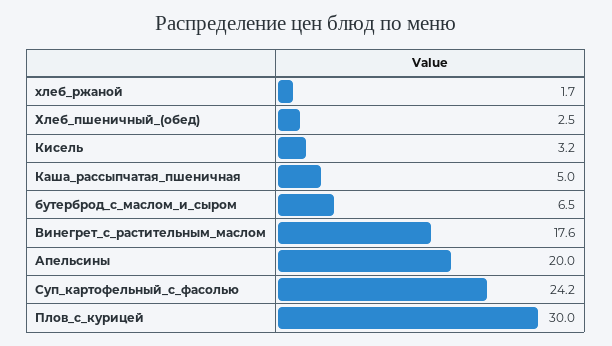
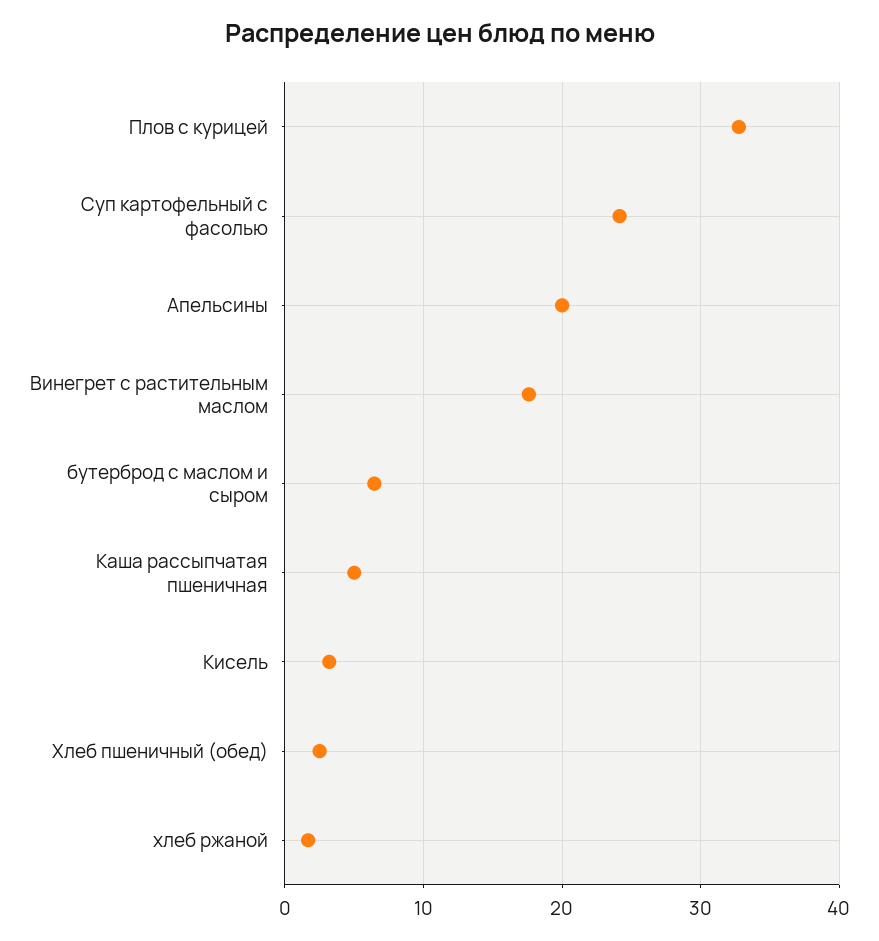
  {
    "хлеб_ржаной": 1.7,
    "Хлеб_пшеничный_(обед)": 2.5,
    "Кисель": 3.2,
    "Каша_рассыпчатая_пшеничная": 5,
    "бутерброд_с_маслом_и_сыром": 6.5,
    "Винегрет_с_растительным_маслом": 17.6,
    "Апельсины": 20,
    "Суп_картофельный_с_фасолью": 24.2,
-   "Плов_с_курицей": 30
+   "Плов_с_курицей": 33
  }

